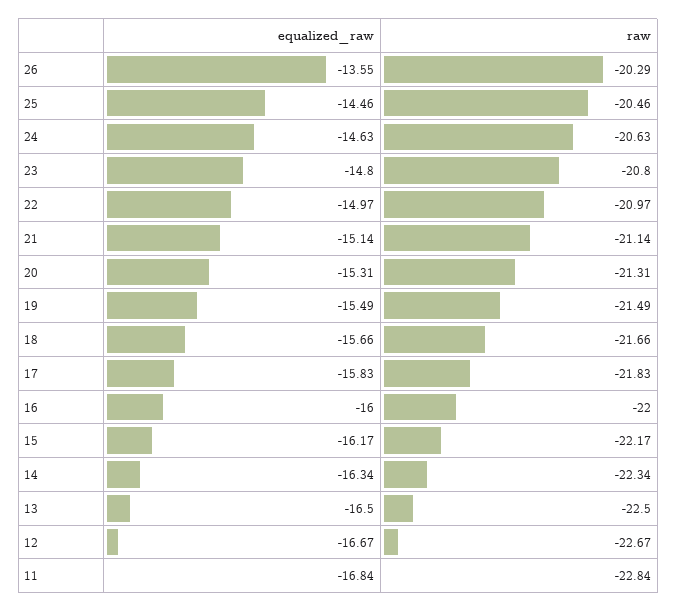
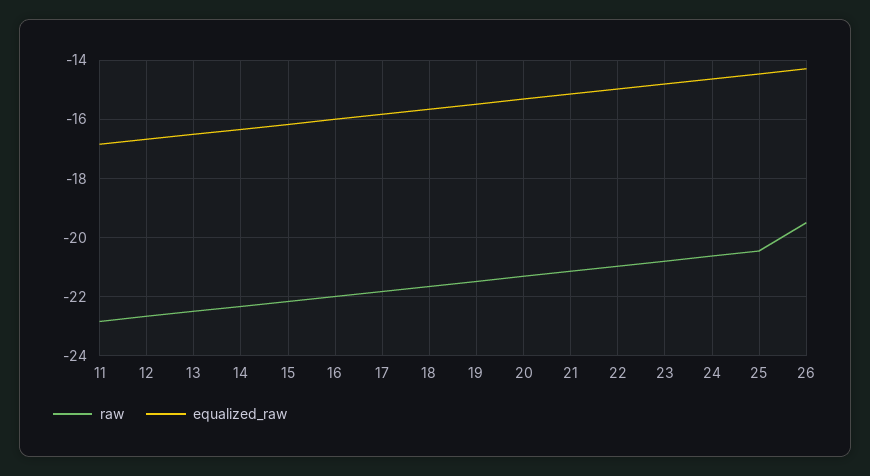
  {
    "equalized_raw": {
-     "26": -13.55,
+     "26": -14.25,
      "25": -14.46,
      "24": -14.63,
      "23": -14.8,
      "22": -14.97,
      "21": -15.14,
      "20": -15.31,
      "19": -15.49,
      "18": -15.66,
      "17": -15.83,
      "16": -16,
      "15": -16.17,
      "14": -16.34,
      "13": -16.5,
      "12": -16.67,
      "11": -16.84
    },
    "raw": {
-     "26": -20.29,
+     "26": -19.5,
      "25": -20.46,
      "24": -20.63,
      "23": -20.8,
      "22": -20.97,
      "21": -21.14,
      "20": -21.31,
      "19": -21.49,
      "18": -21.66,
      "17": -21.83,
      "16": -22,
      "15": -22.17,
      "14": -22.34,
      "13": -22.5,
      "12": -22.67,
      "11": -22.84
    }
  }

